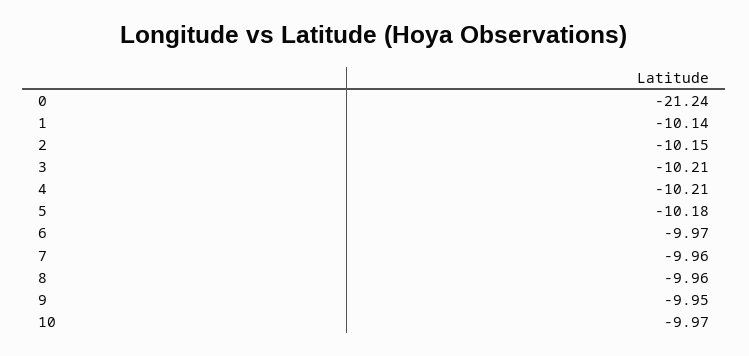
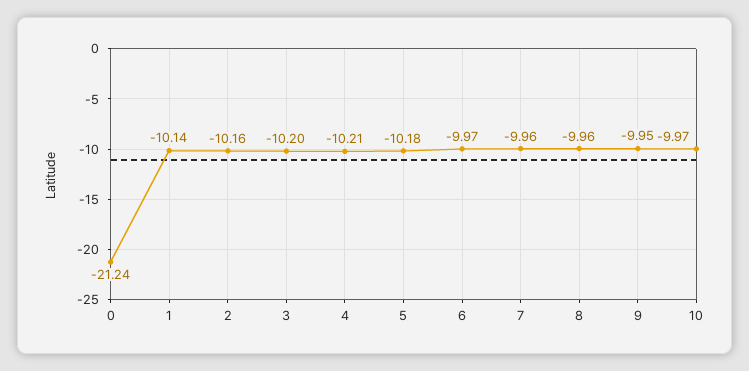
  {
    "0": -21.24,
    "1": -10.14,
-   "2": -10.15,
+   "2": -10.16,
-   "3": -10.21,
+   "3": -10.2,
    "4": -10.21,
    "5": -10.18,
    "6": -9.97,
    "7": -9.96,
    "8": -9.96,
    "9": -9.95,
    "10": -9.97
  }

